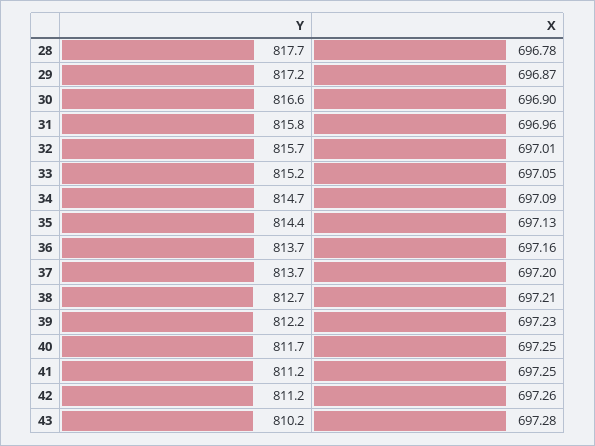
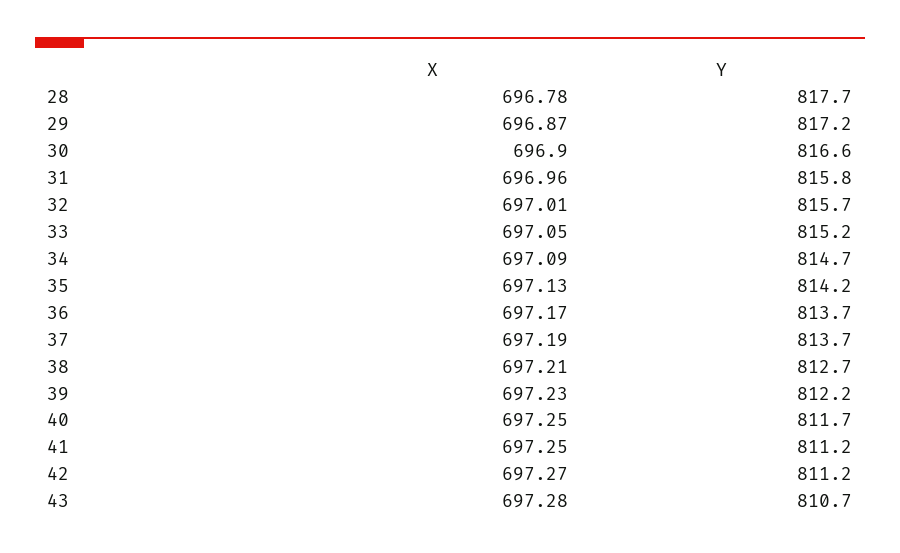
  {
    "Y": {
      "28": 817.7,
      "29": 817.2,
      "30": 816.6,
      "31": 815.8,
      "32": 815.7,
      "33": 815.2,
      "34": 814.7,
-     "35": 814.4,
+     "35": 814.2,
      "36": 813.7,
      "37": 813.7,
      "38": 812.7,
      "39": 812.2,
      "40": 811.7,
      "41": 811.2,
      "42": 811.2,
-     "43": 810.2
+     "43": 810.7
    },
    "X": {
      "28": 696.78,
      "29": 696.87,
      "30": 696.9,
      "31": 696.96,
      "32": 697.01,
      "33": 697.05,
      "34": 697.09,
      "35": 697.13,
-     "36": 697.16,
+     "36": 697.17,
-     "37": 697.2,
+     "37": 697.19,
      "38": 697.21,
      "39": 697.23,
      "40": 697.25,
      "41": 697.25,
-     "42": 697.26,
+     "42": 697.27,
      "43": 697.28
    }
  }

